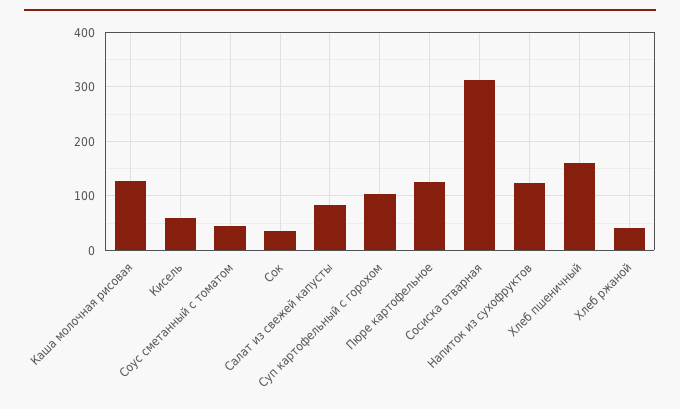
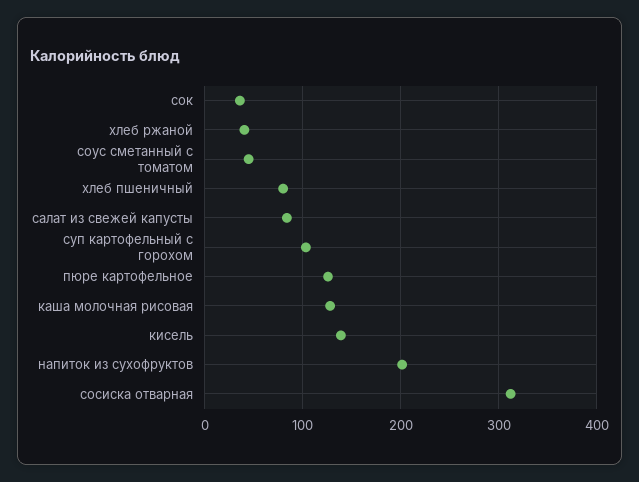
  {
    "Каша молочная рисовая": 130,
-   "Кисель": 60,
+   "Кисель": 140,
    "Соус сметанный с томатом": 50,
    "Сок": 40,
    "Салат из свежей капусты": 80,
    "Суп картофельный с горохом": 100,
    "Пюре картофельное": 130,
    "Сосиска отварная": 310,
-   "Напиток из сухофруктов": 120,
+   "Напиток из сухофруктов": 200,
-   "Хлеб пшеничный": 160,
+   "Хлеб пшеничный": 80,
    "Хлеб ржаной": 40
  }

